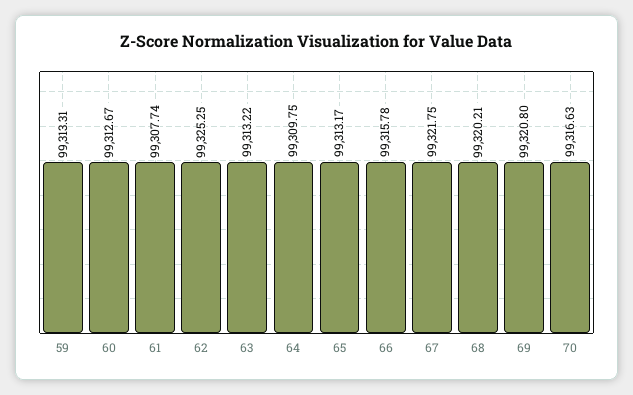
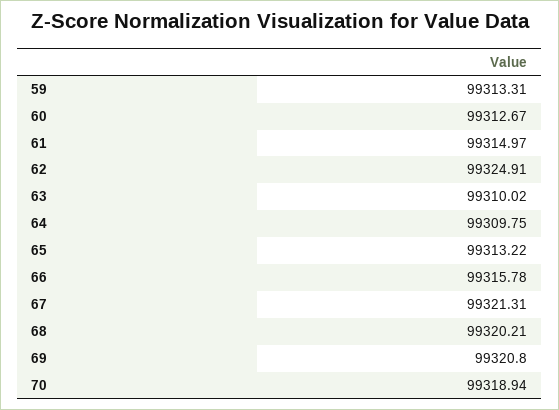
  {
    "59": 99313.31,
    "60": 99312.67,
-   "61": 99307.74,
+   "61": 99314.97,
-   "62": 99325.25,
+   "62": 99324.91,
-   "63": 99313.22,
+   "63": 99310.02,
    "64": 99309.75,
-   "65": 99313.17,
+   "65": 99313.22,
    "66": 99315.78,
-   "67": 99321.75,
+   "67": 99321.31,
    "68": 99320.21,
    "69": 99320.8,
-   "70": 99316.63
+   "70": 99318.94
  }

